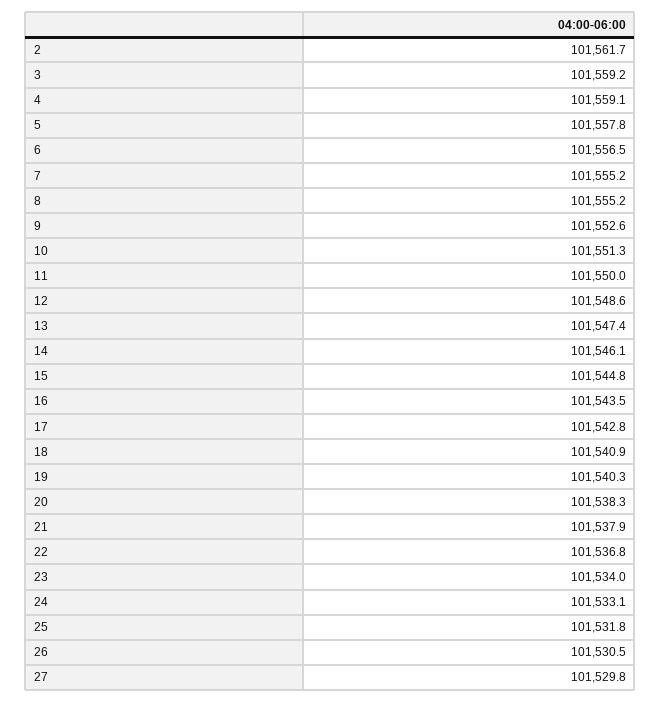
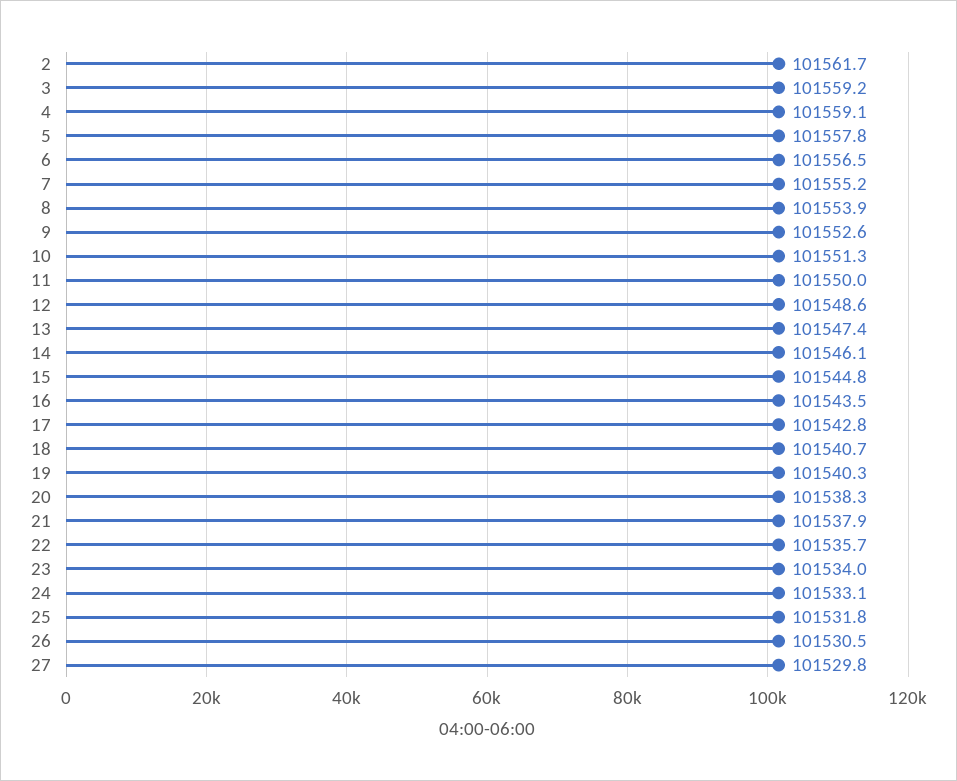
  {
    "2": 101561.7,
    "3": 101559.2,
    "4": 101559.1,
    "5": 101557.8,
    "6": 101556.5,
    "7": 101555.2,
-   "8": 101555.2,
+   "8": 101553.9,
    "9": 101552.6,
    "10": 101551.3,
    "11": 101550,
    "12": 101548.6,
    "13": 101547.4,
    "14": 101546.1,
    "15": 101544.8,
    "16": 101543.5,
    "17": 101542.8,
-   "18": 101540.9,
+   "18": 101540.7,
    "19": 101540.3,
    "20": 101538.3,
    "21": 101537.9,
-   "22": 101536.8,
+   "22": 101535.7,
    "23": 101534,
    "24": 101533.1,
    "25": 101531.8,
    "26": 101530.5,
    "27": 101529.8
  }

